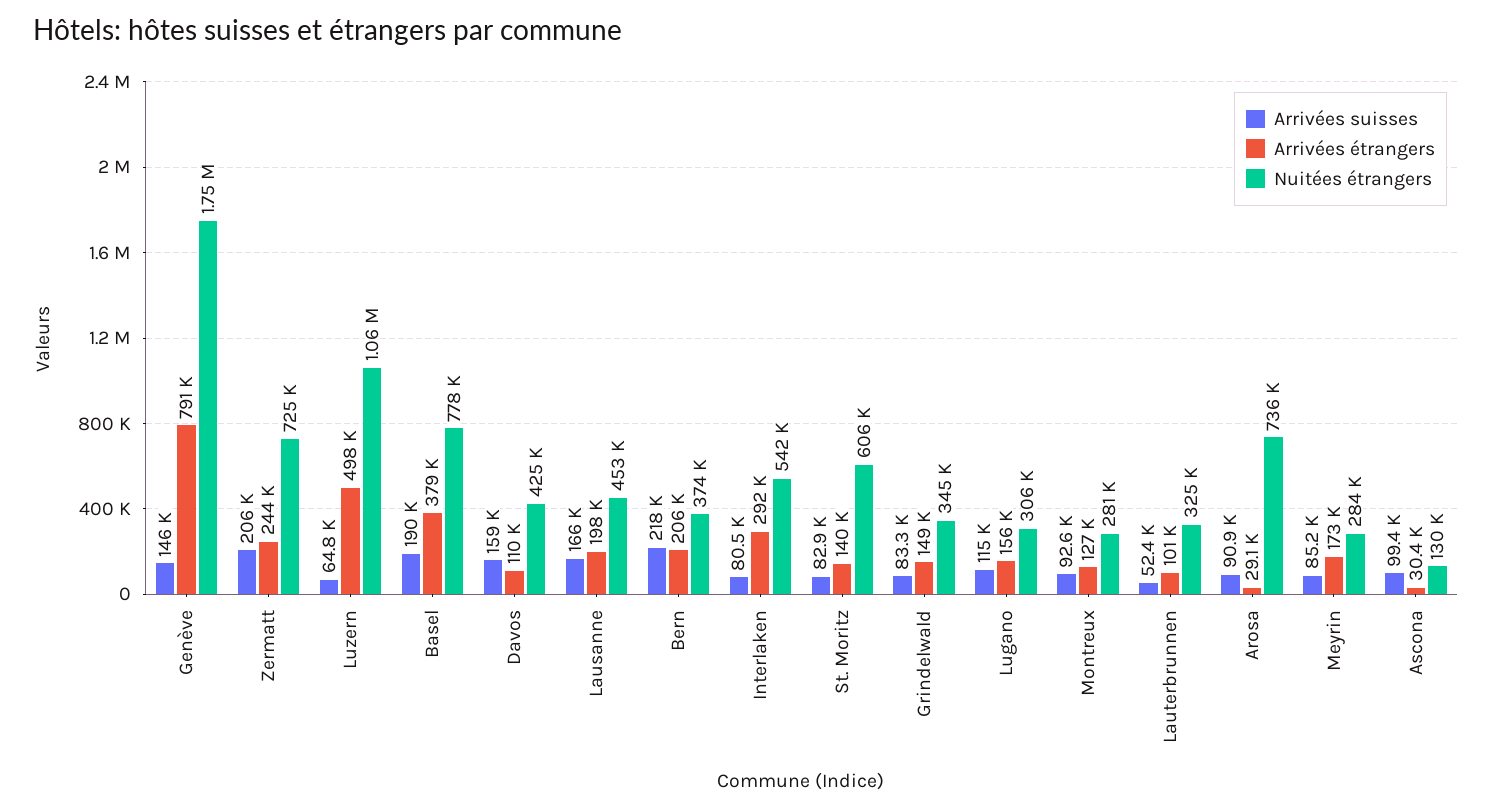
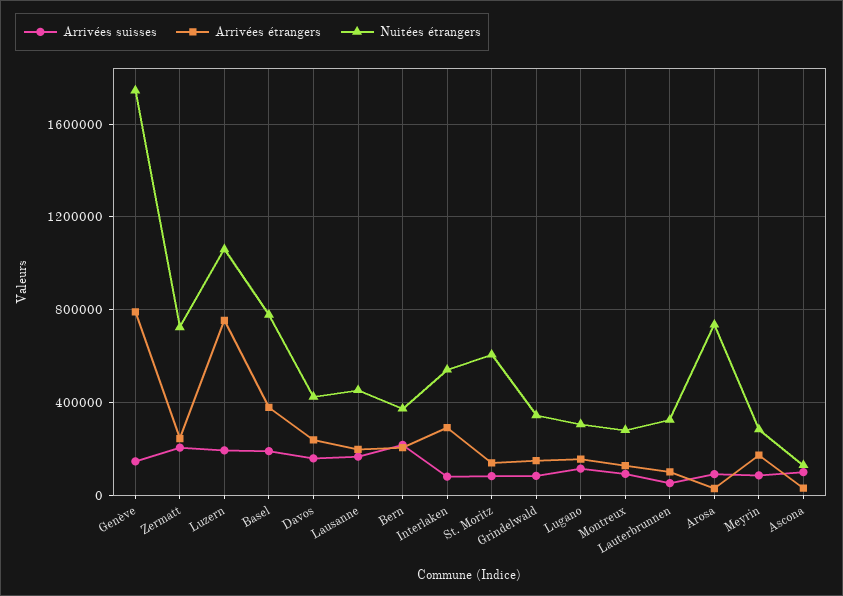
  {
    "Arrivées suisses": {
      "Genève": 146000,
      "Zermatt": 206000,
-     "Luzern": 64800,
+     "Luzern": 200000,
      "Basel": 190000,
      "Davos": 159000,
      "Lausanne": 166000,
      "Bern": 218000,
      "Interlaken": 80500,
      "St. Moritz": 82900,
      "Grindelwald": 83300,
      "Lugano": 115000,
      "Montreux": 92600,
      "Lauterbrunnen": 52400,
      "Arosa": 90900,
      "Meyrin": 85200,
      "Ascona": 99400
    },
    "Arrivées étrangers": {
      "Genève": 791000,
      "Zermatt": 244000,
-     "Luzern": 498000,
+     "Luzern": 750000,
      "Basel": 379000,
-     "Davos": 110000,
+     "Davos": 250000,
      "Lausanne": 198000,
      "Bern": 206000,
      "Interlaken": 292000,
      "St. Moritz": 140000,
      "Grindelwald": 149000,
      "Lugano": 156000,
      "Montreux": 127000,
      "Lauterbrunnen": 101000,
      "Arosa": 29100,
      "Meyrin": 173000,
      "Ascona": 30400
    },
    "Nuitées étrangers": {
      "Genève": 1750000,
      "Zermatt": 725000,
      "Luzern": 1060000,
      "Basel": 778000,
      "Davos": 425000,
      "Lausanne": 453000,
      "Bern": 374000,
      "Interlaken": 542000,
      "St. Moritz": 606000,
      "Grindelwald": 345000,
      "Lugano": 306000,
      "Montreux": 281000,
      "Lauterbrunnen": 325000,
      "Arosa": 736000,
      "Meyrin": 284000,
      "Ascona": 130000
    }
  }

